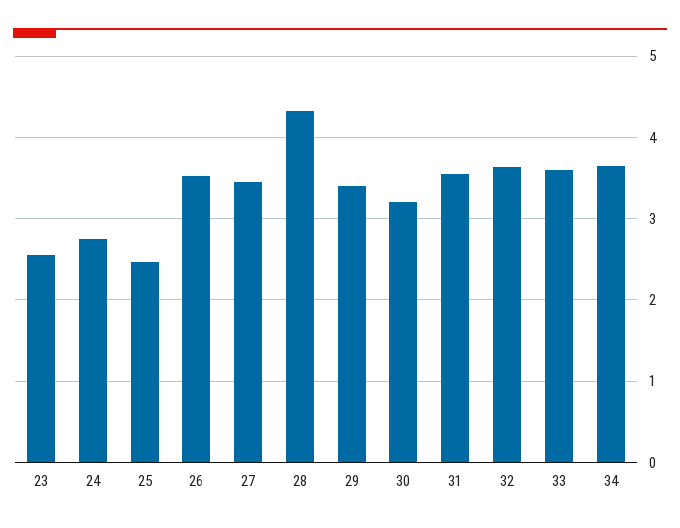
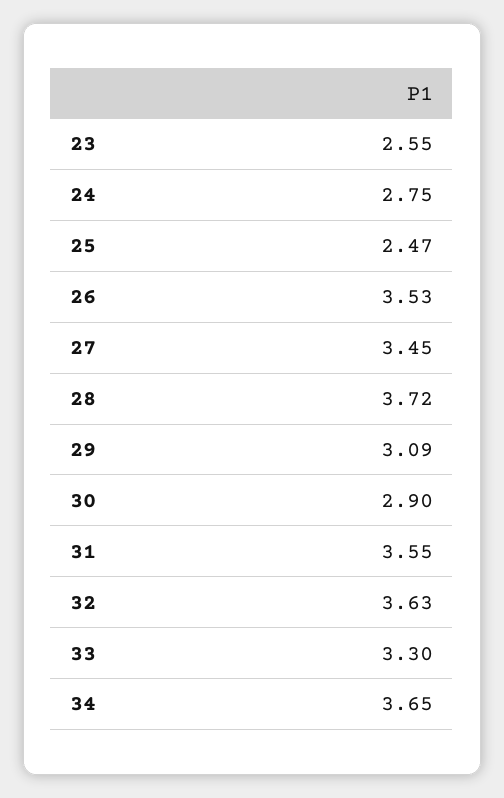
  {
    "23": 2.55,
    "24": 2.75,
    "25": 2.47,
    "26": 3.53,
    "27": 3.45,
-   "28": 4.3,
+   "28": 3.72,
-   "29": 3.4,
+   "29": 3.09,
-   "30": 3.2,
+   "30": 2.9,
    "31": 3.55,
    "32": 3.63,
-   "33": 3.6,
+   "33": 3.3,
    "34": 3.65
  }

